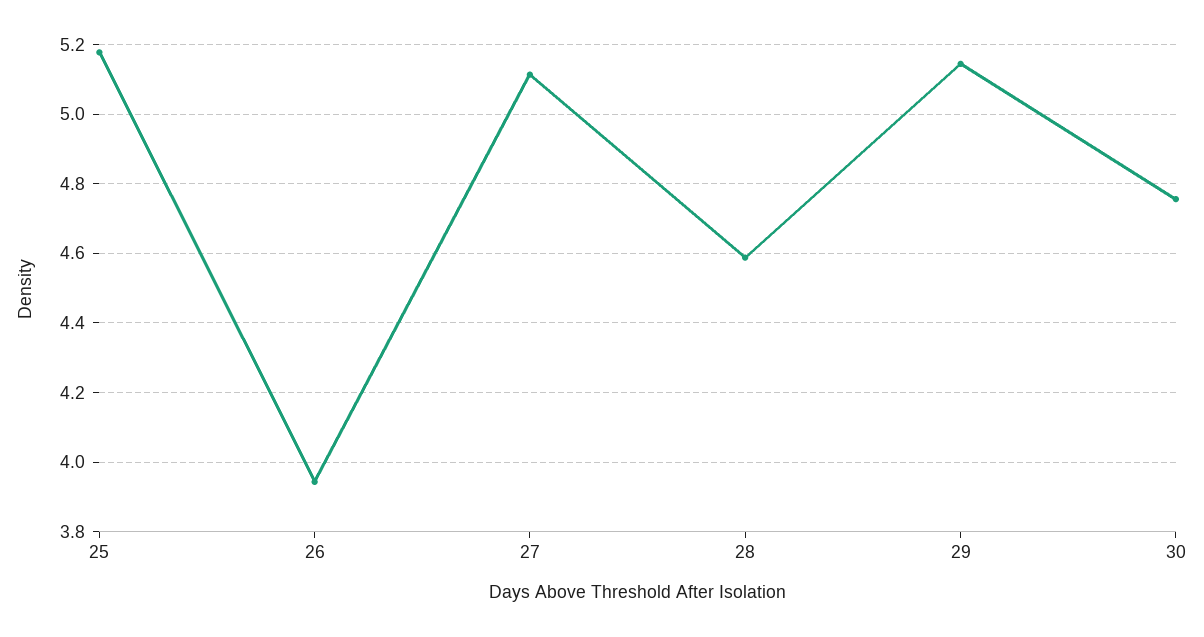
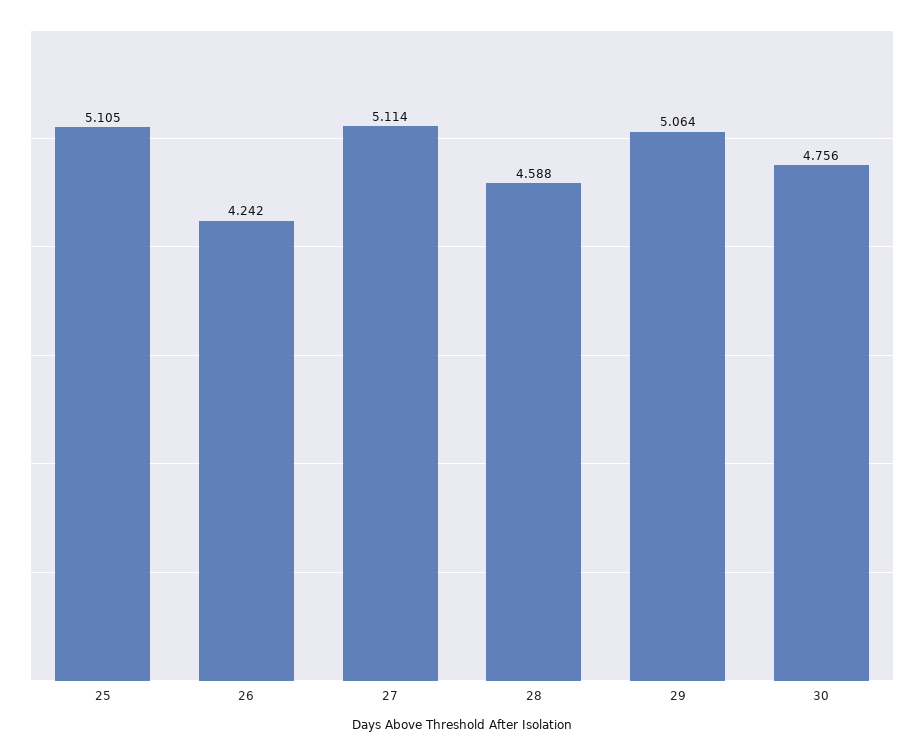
  {
-   "25": 5.18,
+   "25": 5.105,
-   "26": 3.94,
+   "26": 4.242,
    "27": 5.114,
    "28": 4.588,
-   "29": 5.14,
+   "29": 5.064,
    "30": 4.756
  }

